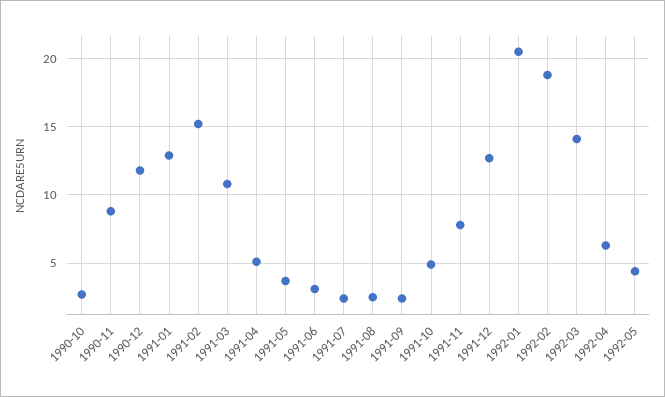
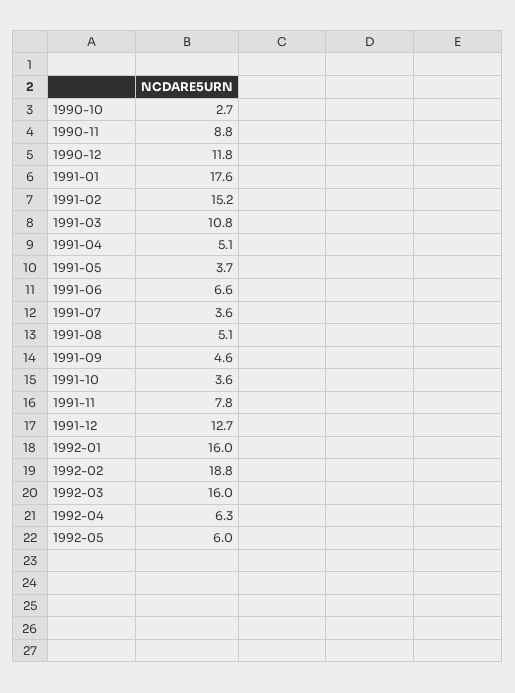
  {
    "1990-10": 2.7,
    "1990-11": 8.8,
    "1990-12": 11.8,
-   "1991-01": 13,
+   "1991-01": 17.6,
    "1991-02": 15.2,
    "1991-03": 10.8,
    "1991-04": 5.1,
    "1991-05": 3.7,
-   "1991-06": 3,
+   "1991-06": 6.6,
-   "1991-07": 2.5,
+   "1991-07": 3.6,
-   "1991-08": 2.5,
+   "1991-08": 5.1,
-   "1991-09": 2.5,
+   "1991-09": 4.6,
-   "1991-10": 5,
+   "1991-10": 3.6,
    "1991-11": 7.8,
    "1991-12": 12.7,
-   "1992-01": 20.5,
+   "1992-01": 16,
    "1992-02": 18.8,
-   "1992-03": 14,
+   "1992-03": 16,
    "1992-04": 6.3,
-   "1992-05": 4.5
+   "1992-05": 6
  }

